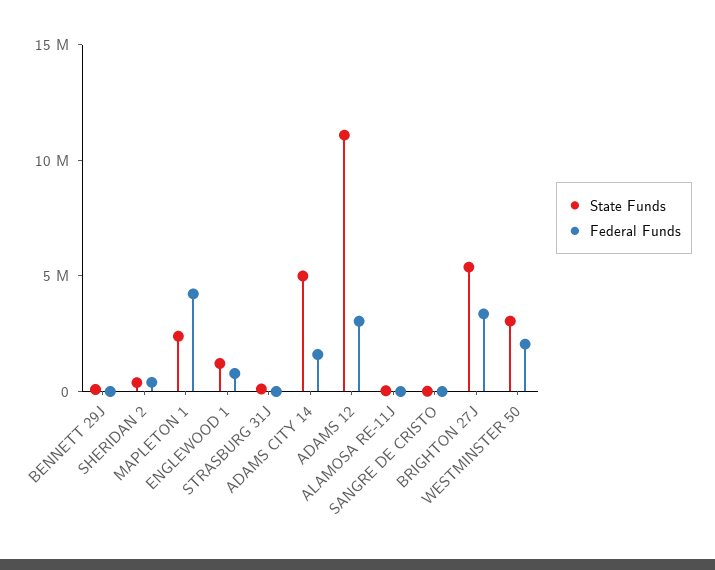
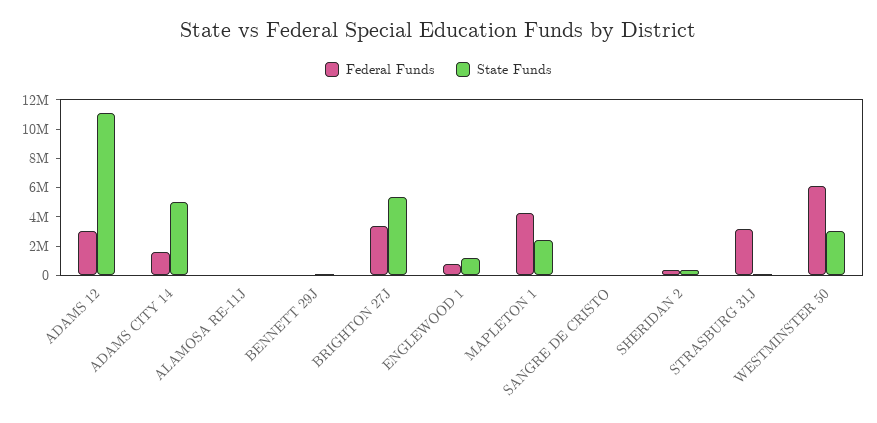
  {
    "State Funds": {
      "BENNETT 29J": 0,
      "SHERIDAN 2": 0,
      "MAPLETON 1": 2000000,
      "ENGLEWOOD 1": 1000000,
      "STRASBURG 31J": 0,
      "ADAMS CITY 14": 5000000,
      "ADAMS 12": 11000000,
      "ALAMOSA RE-11J": 0,
      "SANGRE DE CRISTO": 0,
      "BRIGHTON 27J": 5000000,
      "WESTMINSTER 50": 3000000
    },
    "Federal Funds": {
      "BENNETT 29J": 0,
      "SHERIDAN 2": 0,
      "MAPLETON 1": 4000000,
      "ENGLEWOOD 1": 1000000,
-     "STRASBURG 31J": 0,
+     "STRASBURG 31J": 3000000,
      "ADAMS CITY 14": 2000000,
      "ADAMS 12": 3000000,
      "ALAMOSA RE-11J": 0,
      "SANGRE DE CRISTO": 0,
      "BRIGHTON 27J": 3000000,
-     "WESTMINSTER 50": 2000000
+     "WESTMINSTER 50": 6000000
    }
  }

